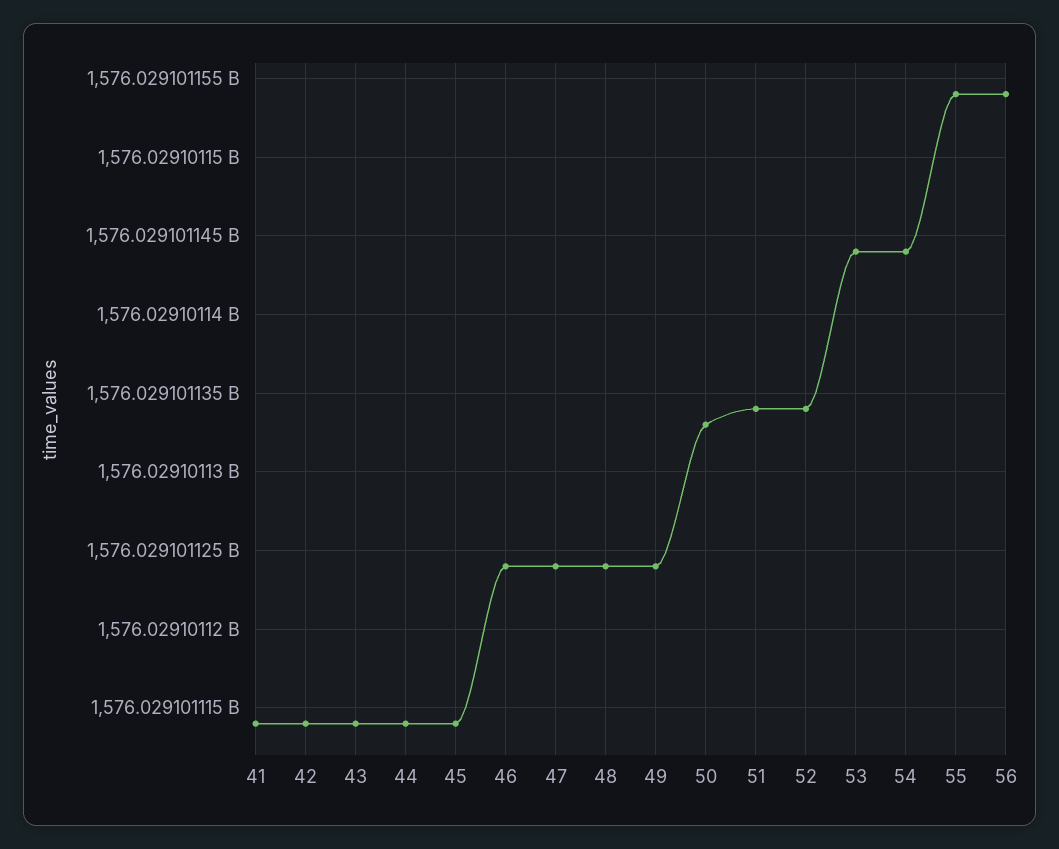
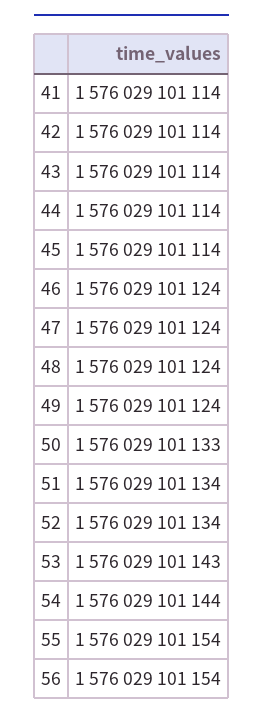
  {
    "41": 1576029101114,
    "42": 1576029101114,
    "43": 1576029101114,
    "44": 1576029101114,
    "45": 1576029101114,
    "46": 1576029101124,
    "47": 1576029101124,
    "48": 1576029101124,
    "49": 1576029101124,
    "50": 1576029101133,
    "51": 1576029101134,
    "52": 1576029101134,
-   "53": 1576029101144,
+   "53": 1576029101143,
    "54": 1576029101144,
    "55": 1576029101154,
    "56": 1576029101154
  }

